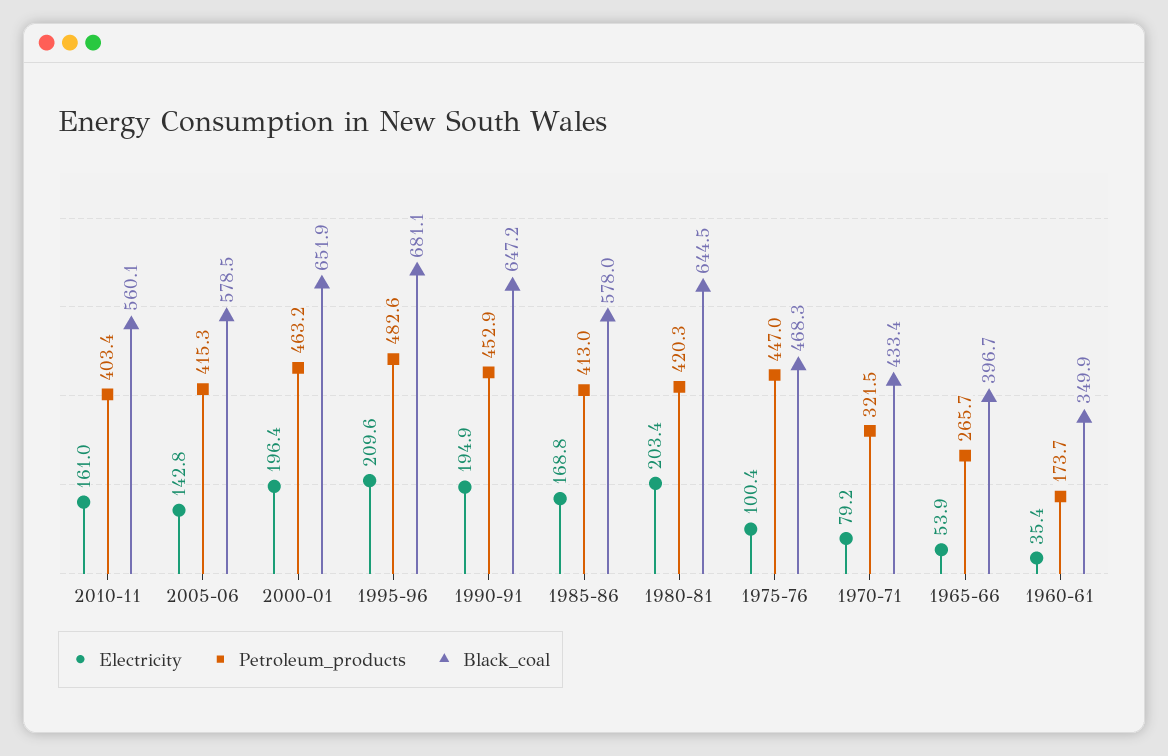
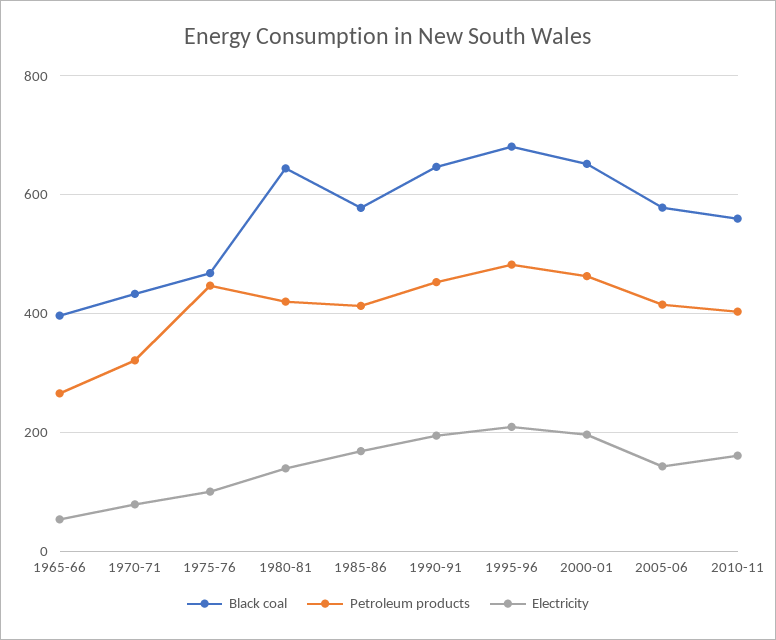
  {
    "Electricity": {
      "2010-11": 161,
      "2005-06": 142.8,
      "2000-01": 196.4,
      "1995-96": 209.6,
      "1990-91": 194.9,
      "1985-86": 168.8,
-     "1980-81": 203.4,
+     "1980-81": 140,
      "1975-76": 100.4,
      "1970-71": 79.2,
-     "1965-66": 53.9,
+     "1965-66": 53.9
-     "1960-61": 35.4
    },
    "Petroleum_products": {
      "2010-11": 403.4,
      "2005-06": 415.3,
      "2000-01": 463.2,
      "1995-96": 482.6,
      "1990-91": 452.9,
      "1985-86": 413,
      "1980-81": 420.3,
      "1975-76": 447,
      "1970-71": 321.5,
-     "1965-66": 265.7,
+     "1965-66": 265.7
-     "1960-61": 173.7
    },
    "Black_coal": {
      "2010-11": 560.1,
      "2005-06": 578.5,
      "2000-01": 651.9,
      "1995-96": 681.1,
      "1990-91": 647.2,
      "1985-86": 578,
      "1980-81": 644.5,
      "1975-76": 468.3,
      "1970-71": 433.4,
-     "1965-66": 396.7,
+     "1965-66": 396.7
-     "1960-61": 349.9
    }
  }

